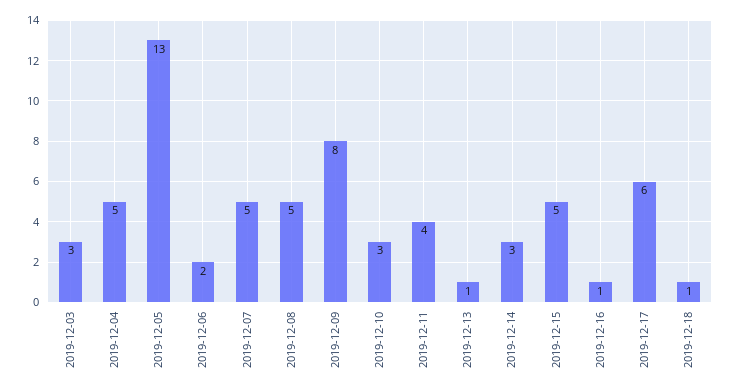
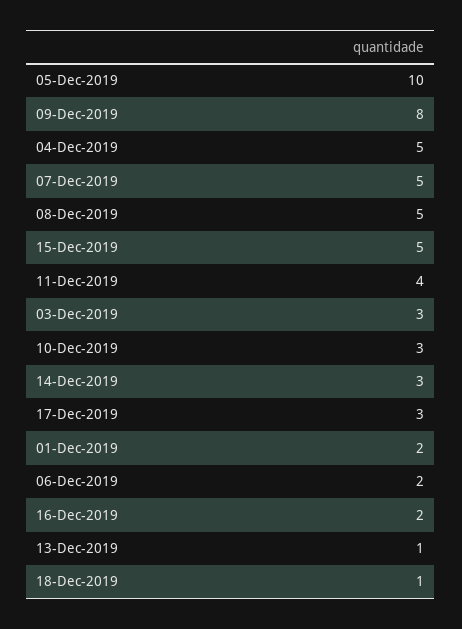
  {
    "2019-12-03": 3,
    "2019-12-04": 5,
-   "2019-12-05": 13,
+   "2019-12-05": 10,
    "2019-12-06": 2,
    "2019-12-07": 5,
    "2019-12-08": 5,
    "2019-12-09": 8,
    "2019-12-10": 3,
    "2019-12-11": 4,
    "2019-12-13": 1,
    "2019-12-14": 3,
    "2019-12-15": 5,
-   "2019-12-16": 1,
+   "2019-12-16": 2,
-   "2019-12-17": 6,
+   "2019-12-17": 3,
-   "2019-12-18": 1
+   "2019-12-18": 1,
+   "01-Dec-2019": 2
  }

